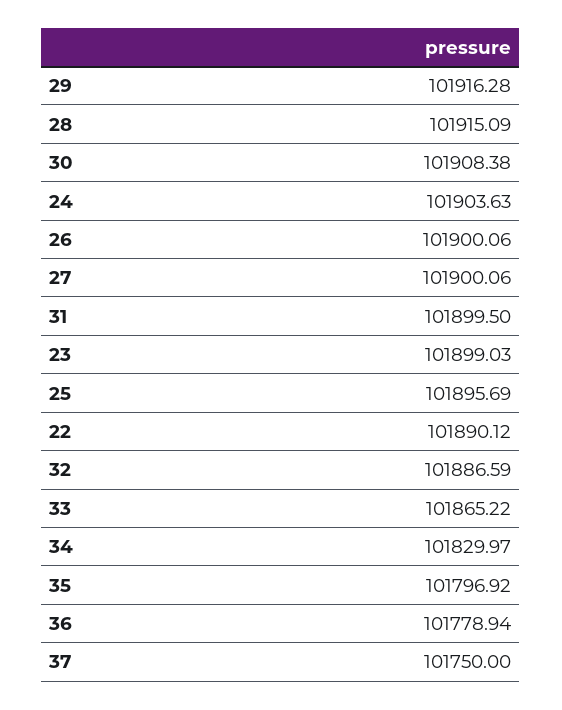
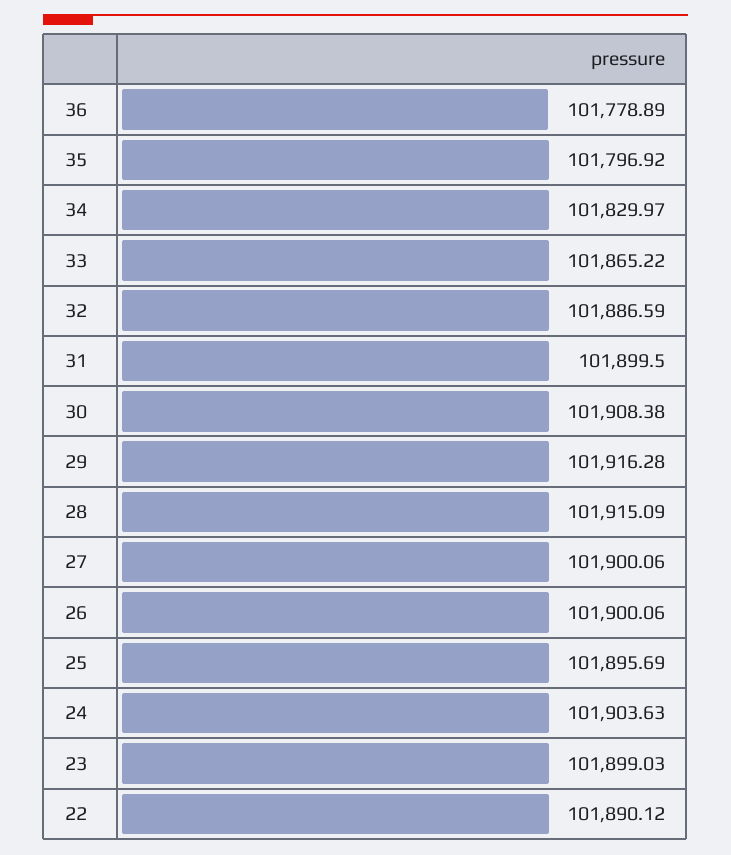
  {
    "29": 101916.28,
    "28": 101915.09,
    "30": 101908.38,
    "24": 101903.63,
    "26": 101900.06,
    "27": 101900.06,
    "31": 101899.5,
    "23": 101899.03,
    "25": 101895.69,
    "22": 101890.12,
    "32": 101886.59,
    "33": 101865.22,
    "34": 101829.97,
    "35": 101796.92,
-   "36": 101778.94,
+   "36": 101778.89
-   "37": 101750
  }

